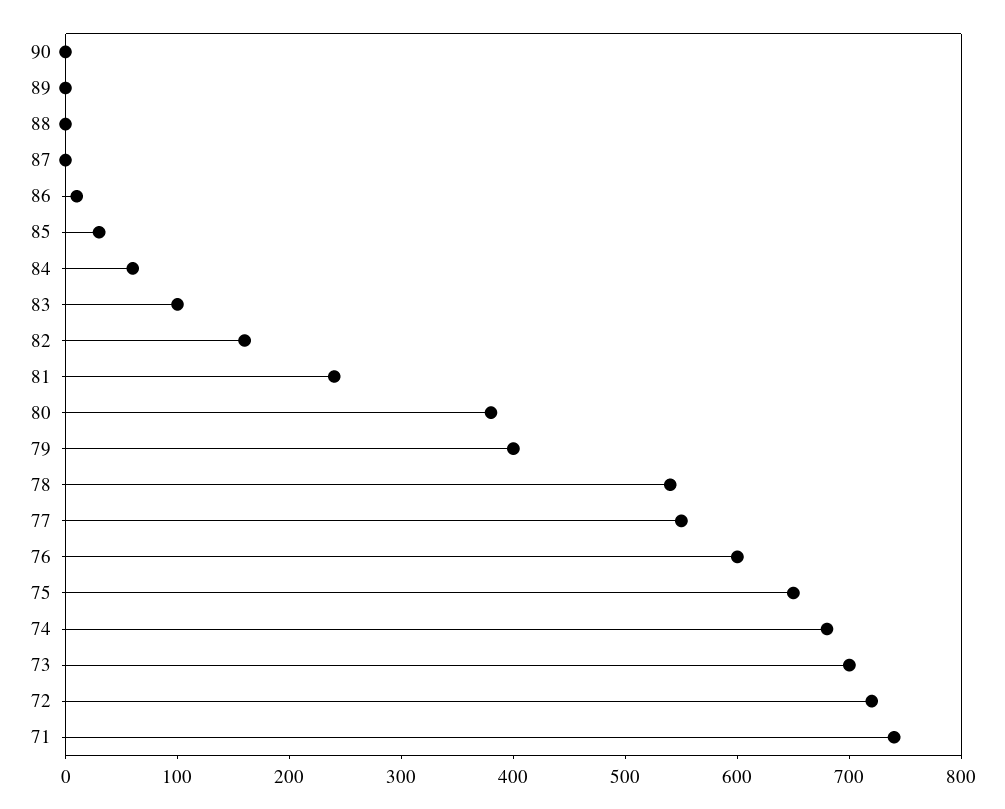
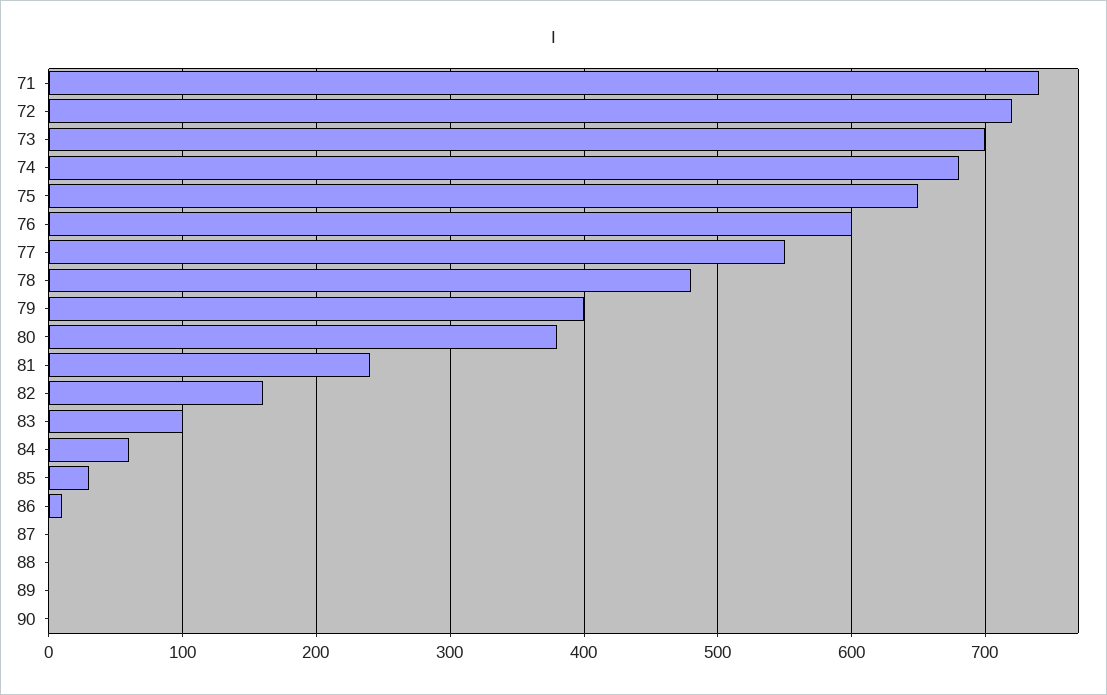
  {
    "90": 0,
    "89": 0,
    "88": 0,
    "87": 0,
    "86": 10,
    "85": 30,
    "84": 60,
    "83": 100,
    "82": 160,
    "81": 240,
    "80": 380,
    "79": 400,
-   "78": 540,
+   "78": 480,
    "77": 550,
    "76": 600,
    "75": 650,
    "74": 680,
    "73": 700,
    "72": 720,
    "71": 740
  }

